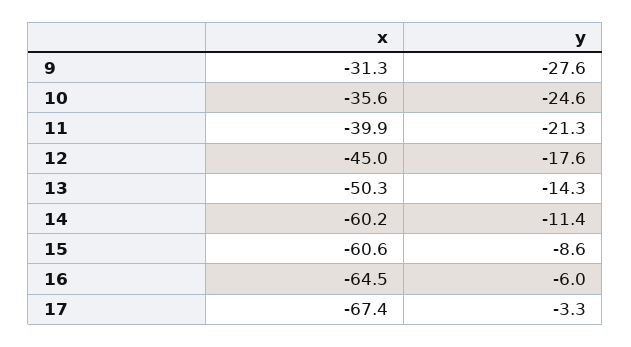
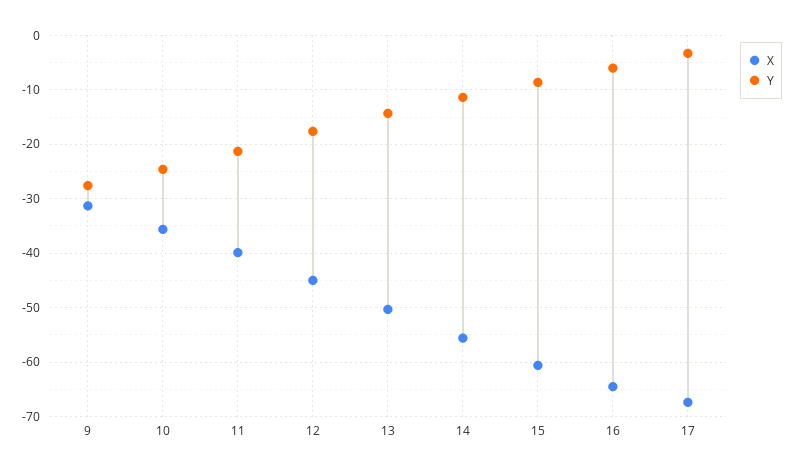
  {
    "x": {
      "9": -31.3,
      "10": -35.6,
      "11": -39.9,
      "12": -45,
      "13": -50.3,
-     "14": -60.2,
+     "14": -56,
      "15": -60.6,
      "16": -64.5,
      "17": -67.4
    },
    "y": {
      "9": -27.6,
      "10": -24.6,
      "11": -21.3,
      "12": -17.6,
      "13": -14.3,
      "14": -11.4,
      "15": -8.6,
      "16": -6,
      "17": -3.3
    }
  }

